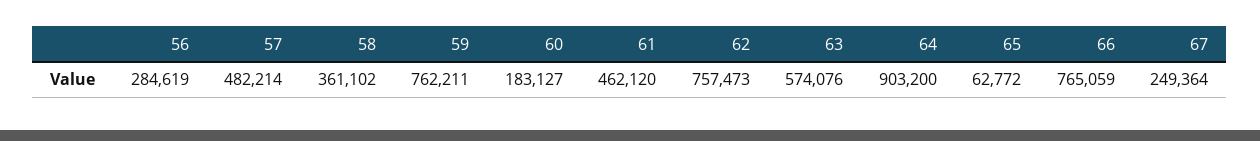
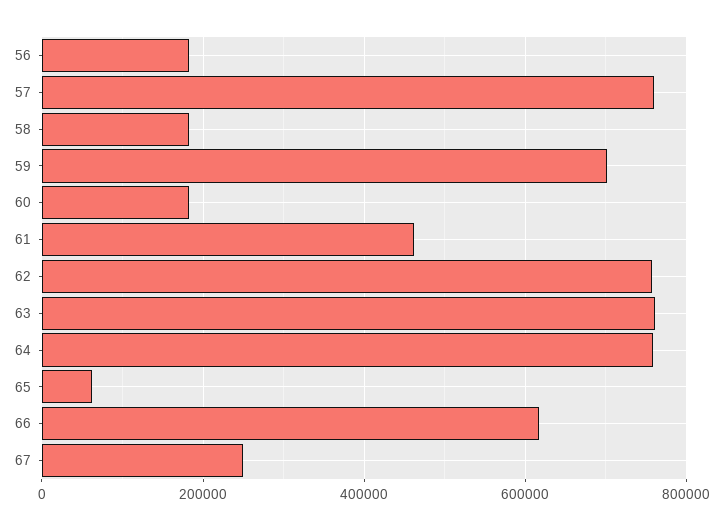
  {
-   "56": 284619,
+   "56": 180000,
-   "57": 482214,
+   "57": 760000,
-   "58": 361102,
+   "58": 180000,
-   "59": 762211,
+   "59": 700000,
    "60": 183127,
    "61": 462120,
    "62": 757473,
-   "63": 574076,
+   "63": 760000,
-   "64": 903200,
+   "64": 760000,
    "65": 62772,
-   "66": 765059,
+   "66": 620000,
    "67": 249364
  }

